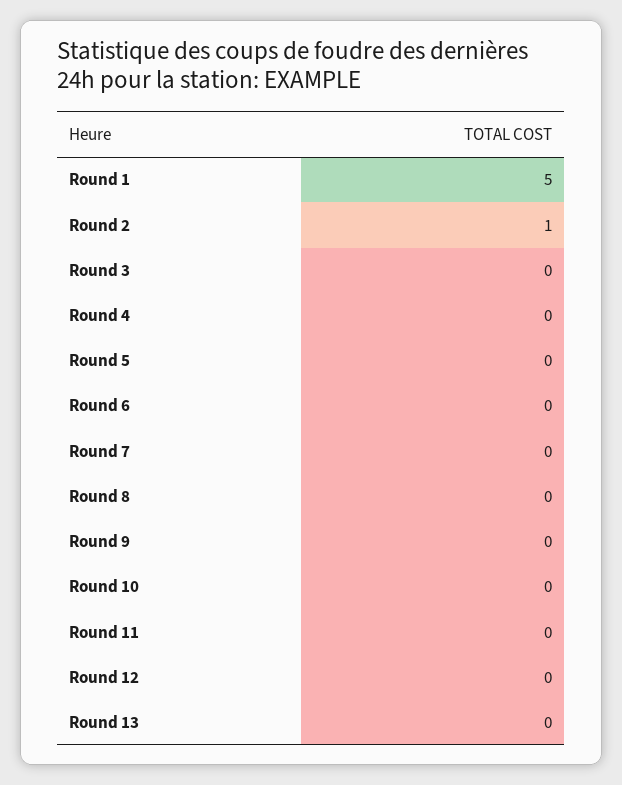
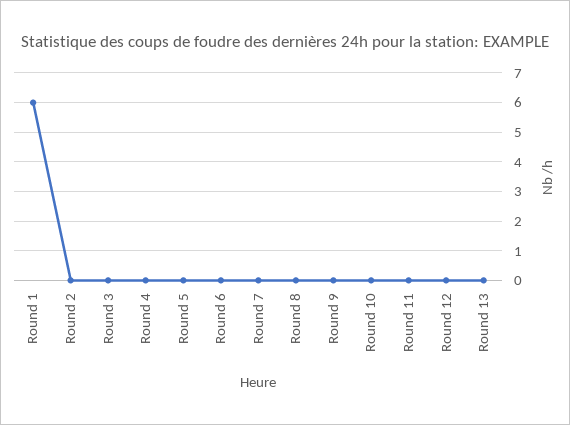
  {
-   "Round 1": 5,
+   "Round 1": 6,
-   "Round 2": 1,
+   "Round 2": 0,
    "Round 3": 0,
    "Round 4": 0,
    "Round 5": 0,
    "Round 6": 0,
    "Round 7": 0,
    "Round 8": 0,
    "Round 9": 0,
    "Round 10": 0,
    "Round 11": 0,
    "Round 12": 0,
    "Round 13": 0
  }

